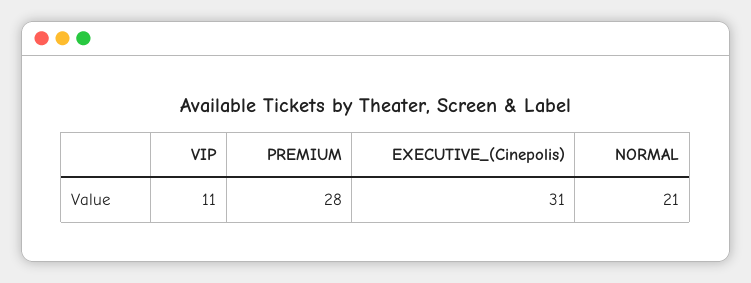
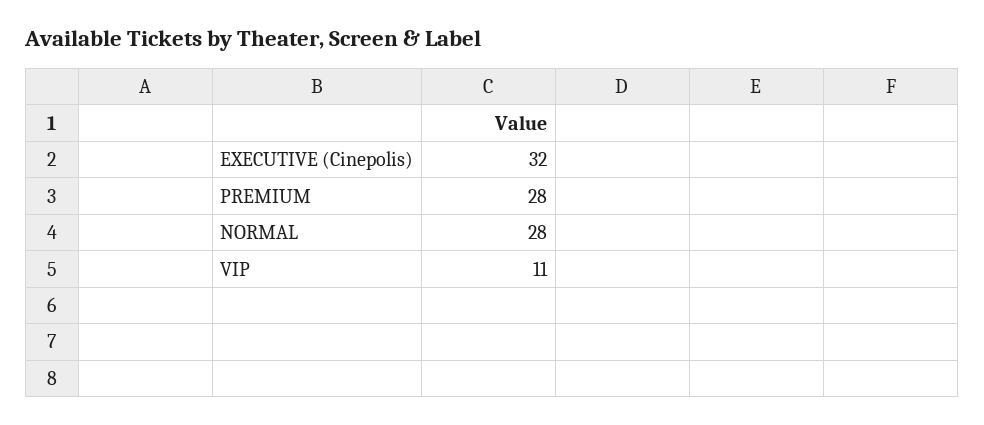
  {
    "VIP": 11,
    "PREMIUM": 28,
-   "EXECUTIVE_(Cinepolis)": 31,
+   "EXECUTIVE_(Cinepolis)": 32,
-   "NORMAL": 21
+   "NORMAL": 28
  }

